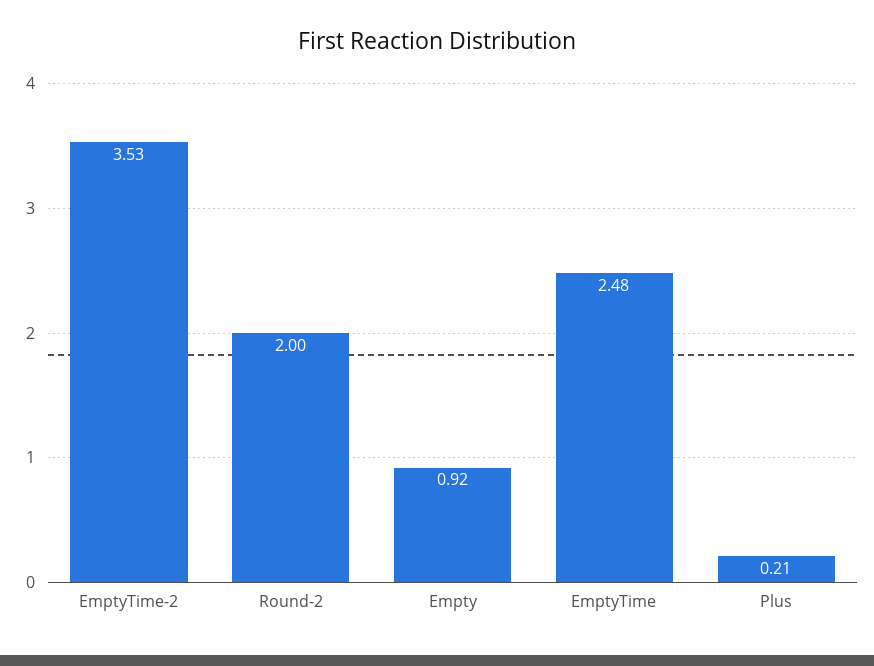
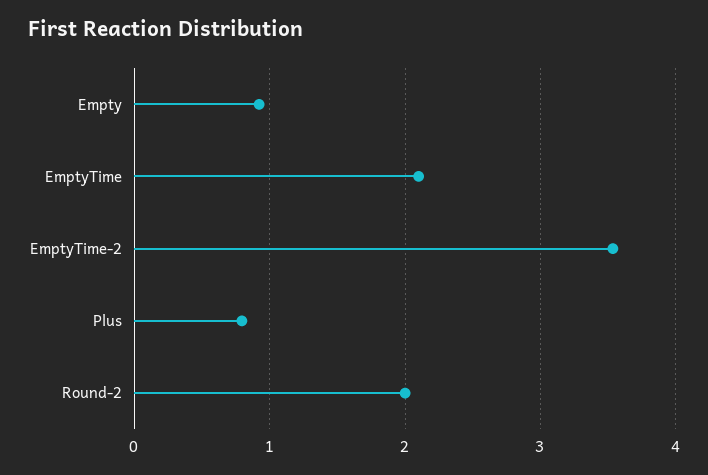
  {
    "EmptyTime-2": 3.53,
    "Round-2": 2,
    "Empty": 0.92,
-   "EmptyTime": 2.48,
+   "EmptyTime": 2.1,
-   "Plus": 0.21
+   "Plus": 0.8
  }

